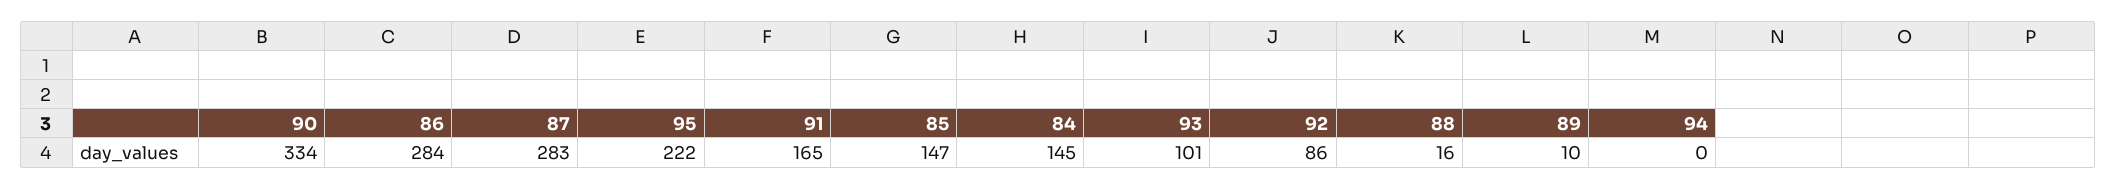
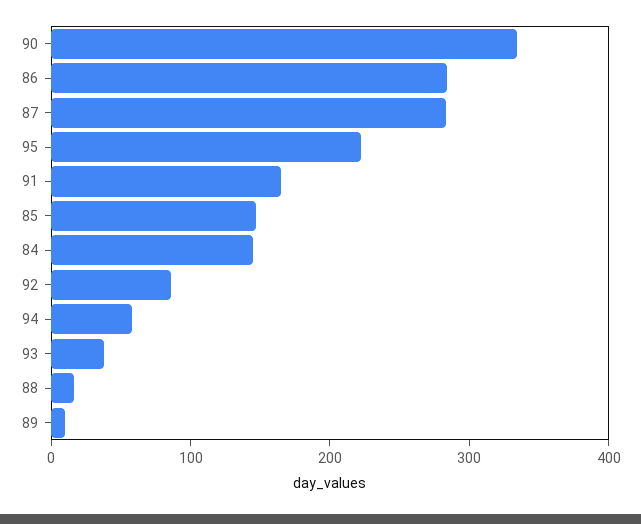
  {
    "90": 334,
    "86": 284,
    "87": 283,
    "95": 222,
    "91": 165,
    "85": 147,
    "84": 145,
-   "93": 101,
+   "93": 40,
    "92": 86,
    "88": 16,
    "89": 10,
-   "94": 0
+   "94": 60
  }

